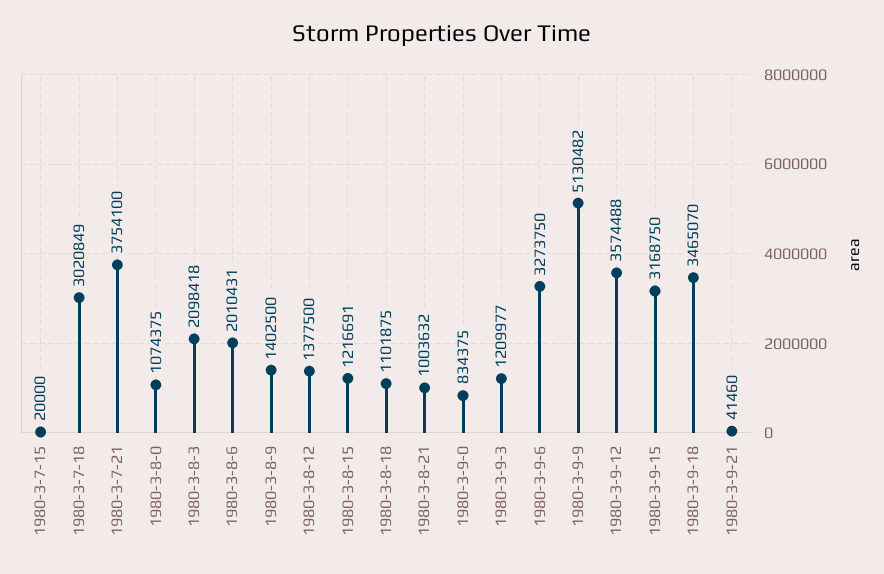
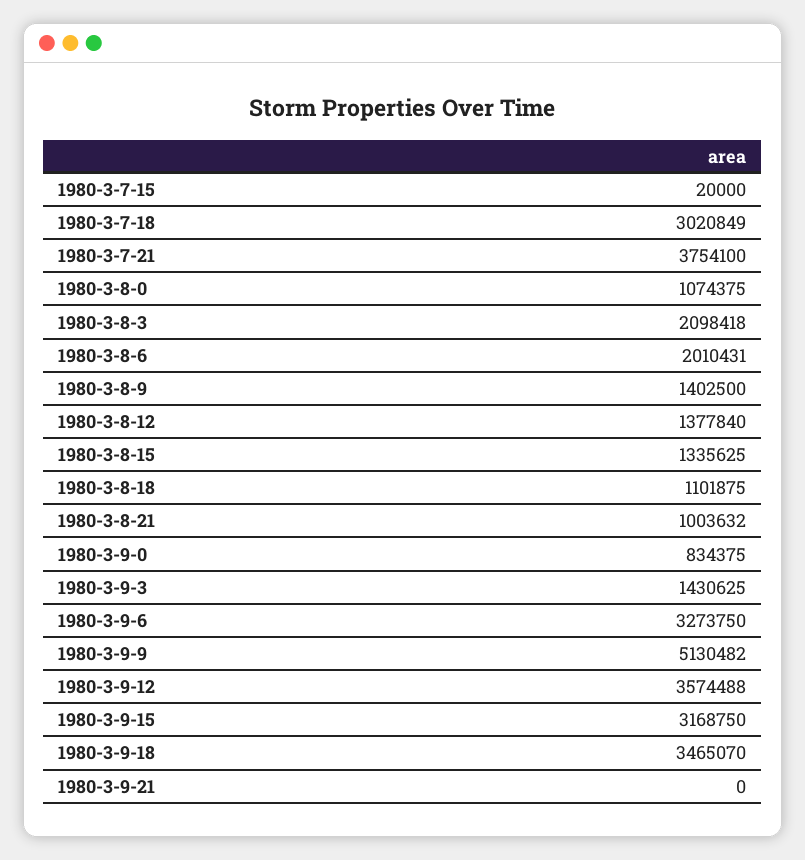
  {
    "1980-3-7-15": 20000,
    "1980-3-7-18": 3020849,
    "1980-3-7-21": 3754100,
    "1980-3-8-0": 1074375,
    "1980-3-8-3": 2098418,
    "1980-3-8-6": 2010431,
    "1980-3-8-9": 1402500,
-   "1980-3-8-12": 1377500,
+   "1980-3-8-12": 1377840,
-   "1980-3-8-15": 1216691,
+   "1980-3-8-15": 1335625,
    "1980-3-8-18": 1101875,
    "1980-3-8-21": 1003632,
    "1980-3-9-0": 834375,
-   "1980-3-9-3": 1209977,
+   "1980-3-9-3": 1430625,
    "1980-3-9-6": 3273750,
    "1980-3-9-9": 5130482,
    "1980-3-9-12": 3574488,
    "1980-3-9-15": 3168750,
    "1980-3-9-18": 3465070,
-   "1980-3-9-21": 41460
+   "1980-3-9-21": 0
  }

